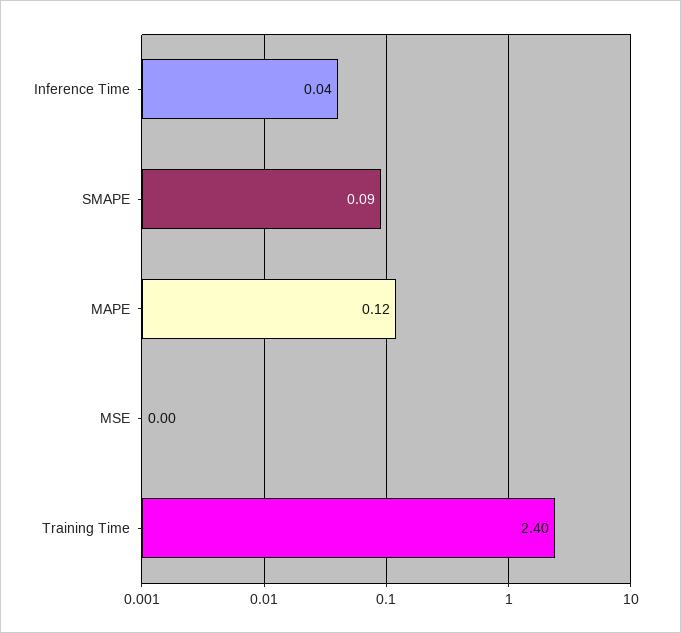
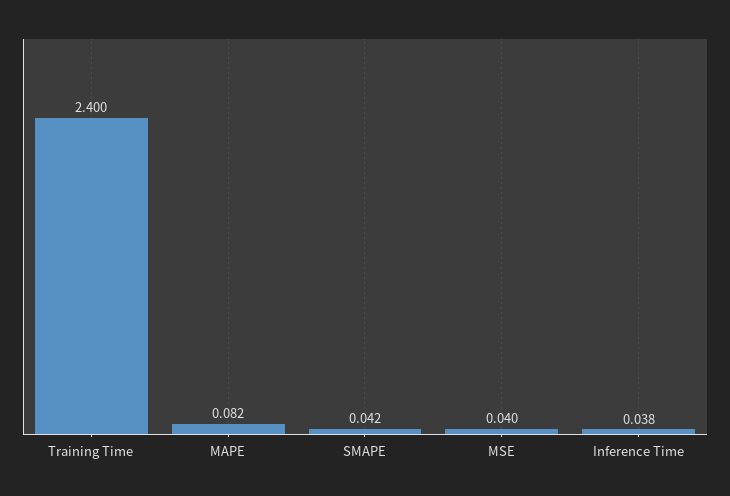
  {
    "Inference Time": 0.038,
-   "SMAPE": 0.09,
+   "SMAPE": 0.042,
-   "MAPE": 0.12,
+   "MAPE": 0.082,
-   "MSE": 0,
+   "MSE": 0.04,
    "Training Time": 2.4
  }

